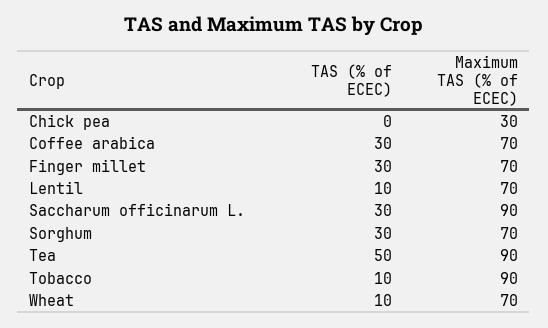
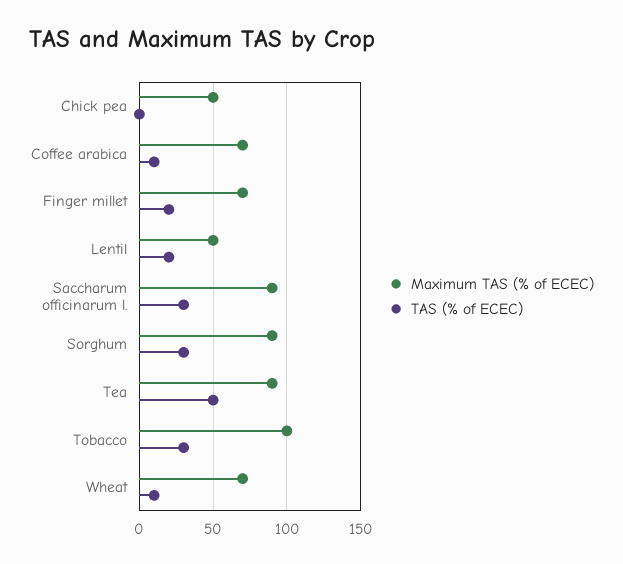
  {
    "TAS (% of ECEC)": {
      "Chick pea": 0,
-     "Coffee arabica": 30,
+     "Coffee arabica": 10,
-     "Finger millet": 30,
+     "Finger millet": 20,
-     "Lentil": 10,
+     "Lentil": 20,
      "Saccharum officinarum L.": 30,
      "Sorghum": 30,
      "Tea": 50,
-     "Tobacco": 10,
+     "Tobacco": 30,
      "Wheat": 10
    },
    "Maximum TAS (% of ECEC)": {
-     "Chick pea": 30,
+     "Chick pea": 50,
      "Coffee arabica": 70,
      "Finger millet": 70,
-     "Lentil": 70,
+     "Lentil": 50,
      "Saccharum officinarum L.": 90,
-     "Sorghum": 70,
+     "Sorghum": 90,
      "Tea": 90,
-     "Tobacco": 90,
+     "Tobacco": 100,
      "Wheat": 70
    }
  }

